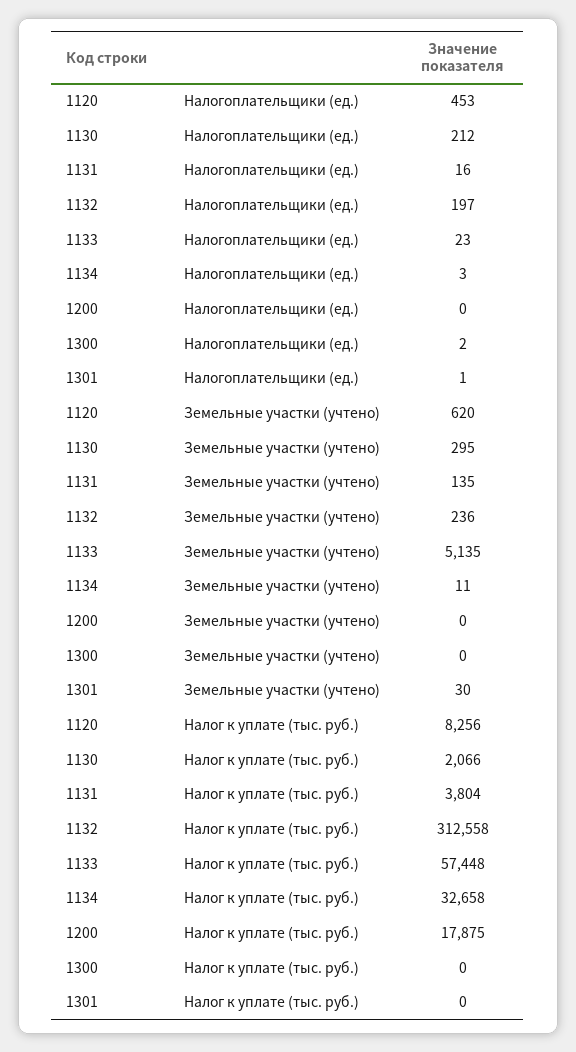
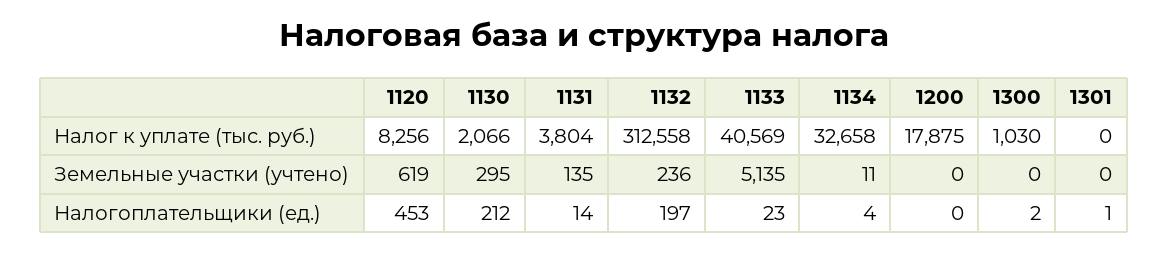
  {
    "1120": {
      "Налогоплательщики (ед.)": 453,
-     "Земельные участки (учтено)": 620,
+     "Земельные участки (учтено)": 619,
      "Налог к уплате (тыс. руб.)": 8256
    },
    "1130": {
      "Налогоплательщики (ед.)": 212,
      "Земельные участки (учтено)": 295,
      "Налог к уплате (тыс. руб.)": 2066
    },
    "1131": {
-     "Налогоплательщики (ед.)": 16,
+     "Налогоплательщики (ед.)": 14,
      "Земельные участки (учтено)": 135,
      "Налог к уплате (тыс. руб.)": 3804
    },
    "1132": {
      "Налогоплательщики (ед.)": 197,
      "Земельные участки (учтено)": 236,
      "Налог к уплате (тыс. руб.)": 312558
    },
    "1133": {
      "Налогоплательщики (ед.)": 23,
      "Земельные участки (учтено)": 5135,
-     "Налог к уплате (тыс. руб.)": 57448
+     "Налог к уплате (тыс. руб.)": 40569
    },
    "1134": {
-     "Налогоплательщики (ед.)": 3,
+     "Налогоплательщики (ед.)": 4,
      "Земельные участки (учтено)": 11,
      "Налог к уплате (тыс. руб.)": 32658
    },
    "1200": {
      "Налогоплательщики (ед.)": 0,
      "Земельные участки (учтено)": 0,
      "Налог к уплате (тыс. руб.)": 17875
    },
    "1300": {
      "Налогоплательщики (ед.)": 2,
      "Земельные участки (учтено)": 0,
-     "Налог к уплате (тыс. руб.)": 0
+     "Налог к уплате (тыс. руб.)": 1030
    },
    "1301": {
      "Налогоплательщики (ед.)": 1,
-     "Земельные участки (учтено)": 30,
+     "Земельные участки (учтено)": 0,
      "Налог к уплате (тыс. руб.)": 0
    }
  }

